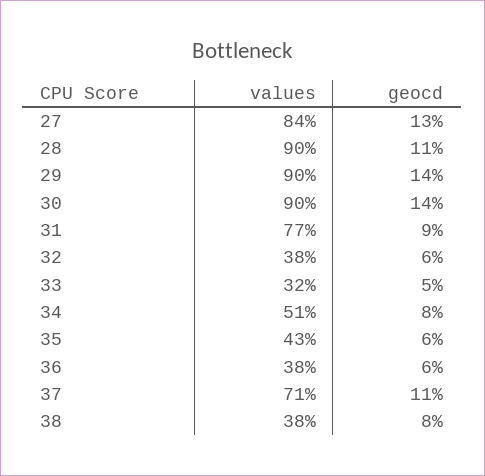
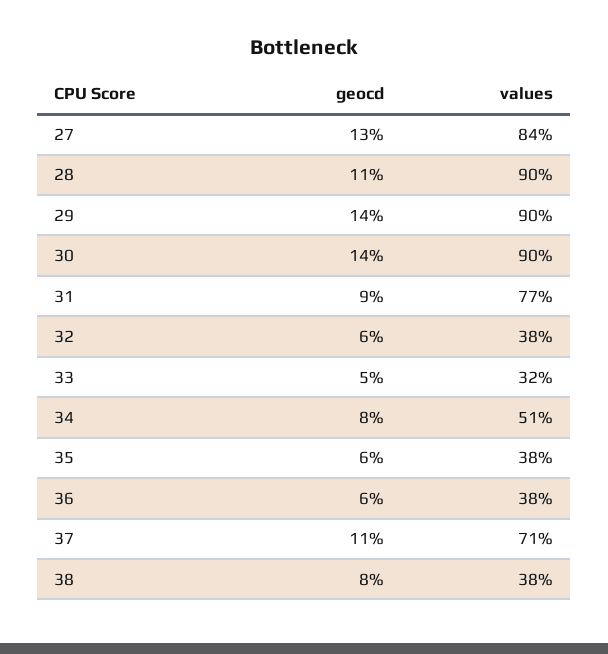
  {
    "values": {
      "27": 84,
      "28": 90,
      "29": 90,
      "30": 90,
      "31": 77,
      "32": 38,
      "33": 32,
      "34": 51,
-     "35": 43,
+     "35": 38,
      "36": 38,
      "37": 71,
      "38": 38
    },
    "geocd": {
      "27": 13,
      "28": 11,
      "29": 14,
      "30": 14,
      "31": 9,
      "32": 6,
      "33": 5,
      "34": 8,
      "35": 6,
      "36": 6,
      "37": 11,
      "38": 8
    }
  }

